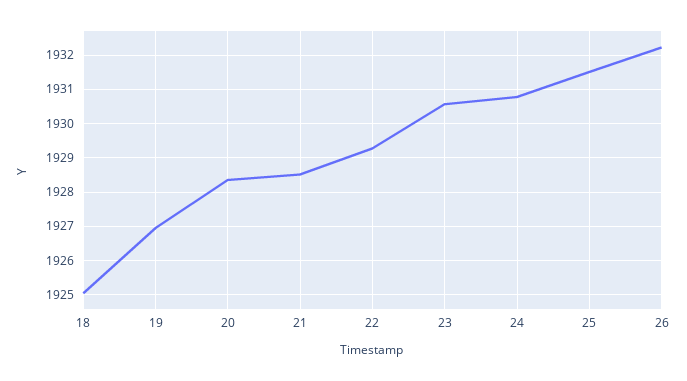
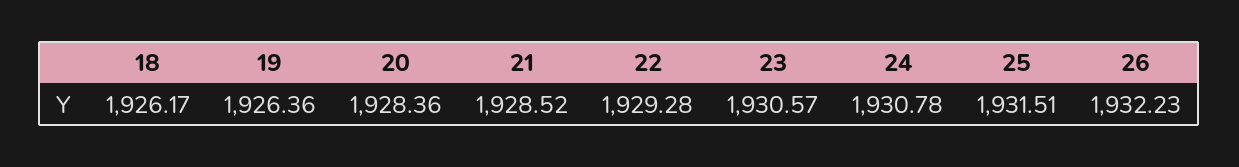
  {
-   "18": 1925,
+   "18": 1926.17,
-   "19": 1927,
+   "19": 1926.36,
    "20": 1928.36,
    "21": 1928.52,
    "22": 1929.28,
    "23": 1930.57,
    "24": 1930.78,
    "25": 1931.51,
    "26": 1932.23
  }

